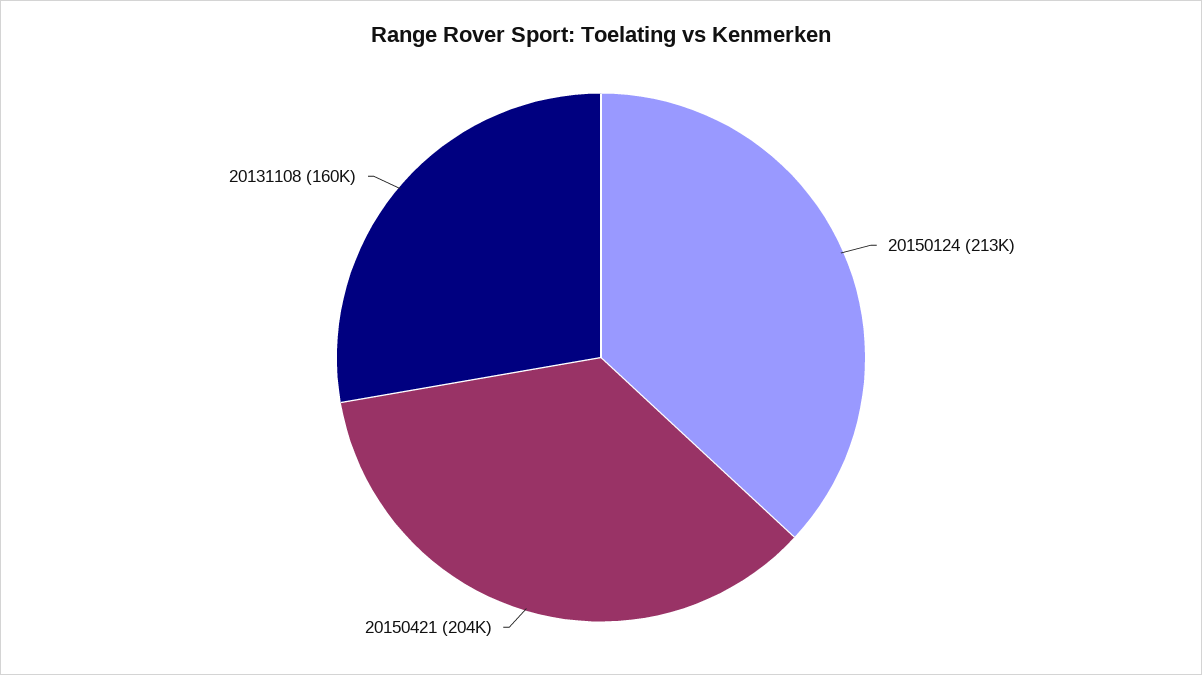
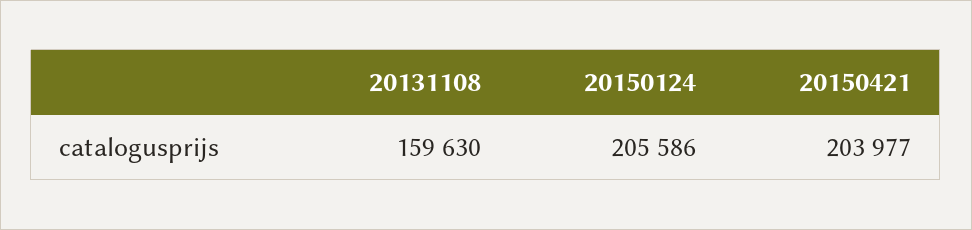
  {
-   "20150124": 213000,
+   "20150124": 205586,
    "20150421": 203977,
    "20131108": 159630
  }

